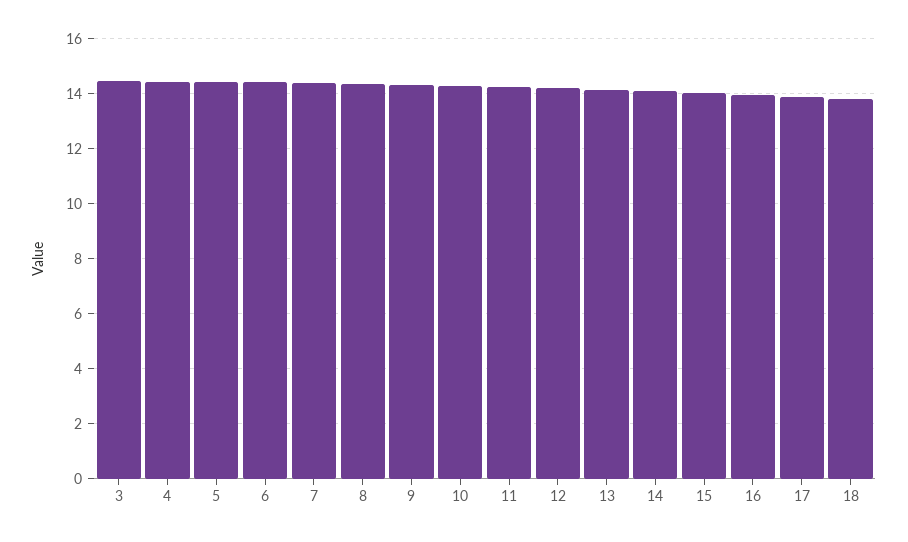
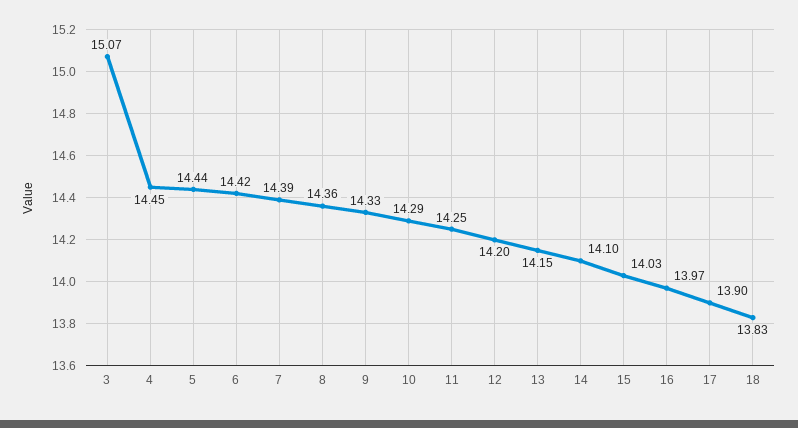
  {
-   "3": 14.5,
+   "3": 15.07,
    "4": 14.45,
    "5": 14.44,
    "6": 14.42,
    "7": 14.39,
    "8": 14.36,
    "9": 14.33,
    "10": 14.29,
    "11": 14.25,
    "12": 14.2,
    "13": 14.15,
    "14": 14.1,
    "15": 14.03,
    "16": 13.97,
    "17": 13.9,
    "18": 13.83
  }

